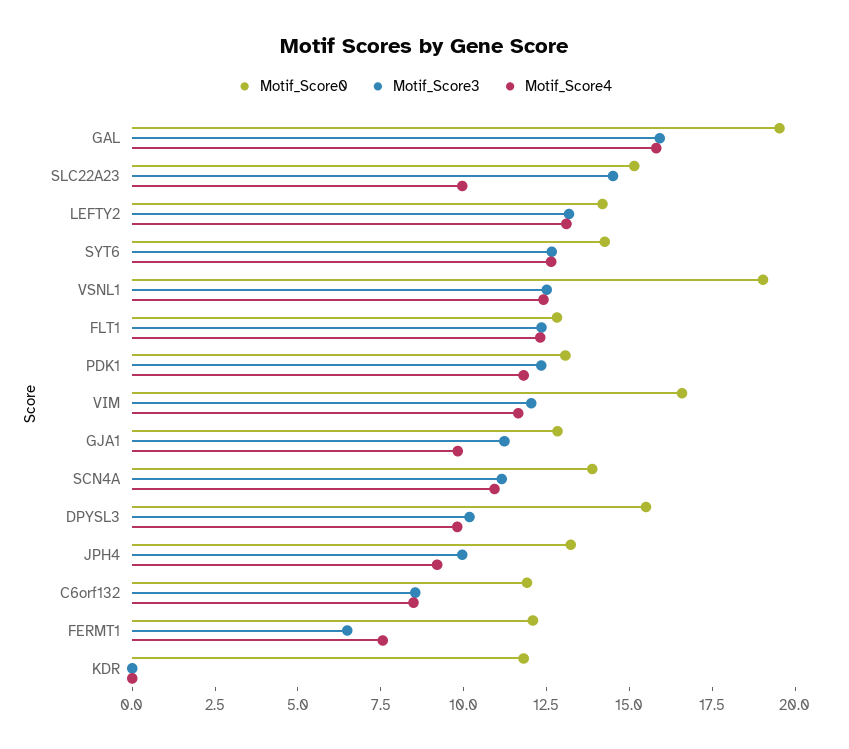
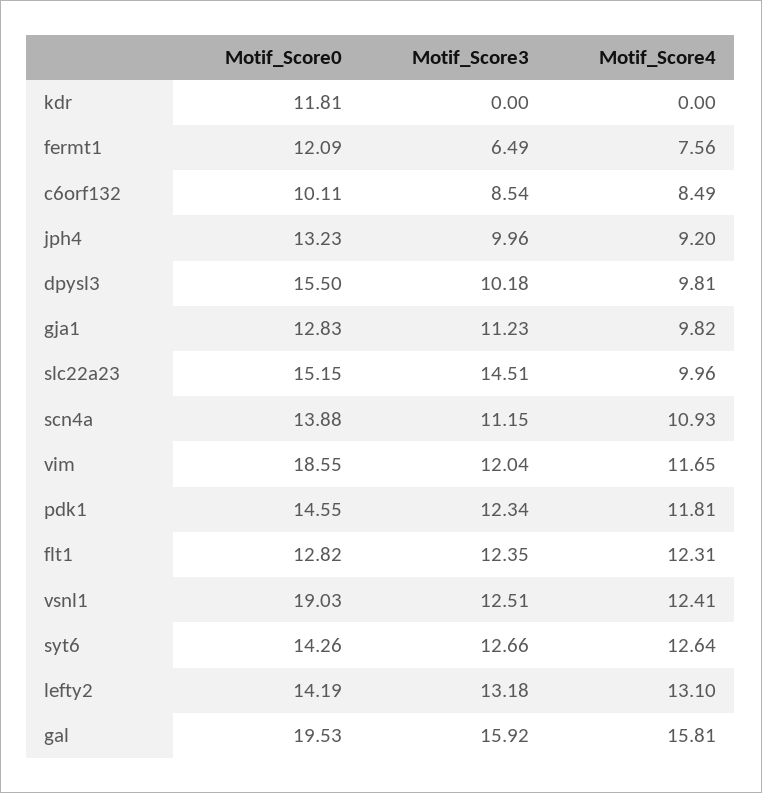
  {
    "Motif_Score0": {
      "GAL": 19.53,
      "SLC22A23": 15.15,
      "LEFTY2": 14.19,
      "SYT6": 14.26,
      "VSNL1": 19.03,
      "FLT1": 12.82,
-     "PDK1": 13,
+     "PDK1": 14.55,
-     "VIM": 16.5,
+     "VIM": 18.55,
      "GJA1": 12.83,
      "SCN4A": 13.88,
      "DPYSL3": 15.5,
      "JPH4": 13.23,
-     "C6orf132": 12,
+     "C6orf132": 10.11,
      "FERMT1": 12.09,
      "KDR": 11.81
    },
    "Motif_Score3": {
      "GAL": 15.92,
      "SLC22A23": 14.51,
      "LEFTY2": 13.18,
      "SYT6": 12.66,
      "VSNL1": 12.51,
      "FLT1": 12.35,
      "PDK1": 12.34,
      "VIM": 12.04,
      "GJA1": 11.23,
      "SCN4A": 11.15,
      "DPYSL3": 10.18,
      "JPH4": 9.96,
      "C6orf132": 8.54,
      "FERMT1": 6.49,
      "KDR": 0
    },
    "Motif_Score4": {
      "GAL": 15.81,
      "SLC22A23": 9.96,
      "LEFTY2": 13.1,
      "SYT6": 12.64,
      "VSNL1": 12.41,
      "FLT1": 12.31,
      "PDK1": 11.81,
      "VIM": 11.65,
      "GJA1": 9.82,
      "SCN4A": 10.93,
      "DPYSL3": 9.81,
      "JPH4": 9.2,
      "C6orf132": 8.49,
      "FERMT1": 7.56,
      "KDR": 0
    }
  }

